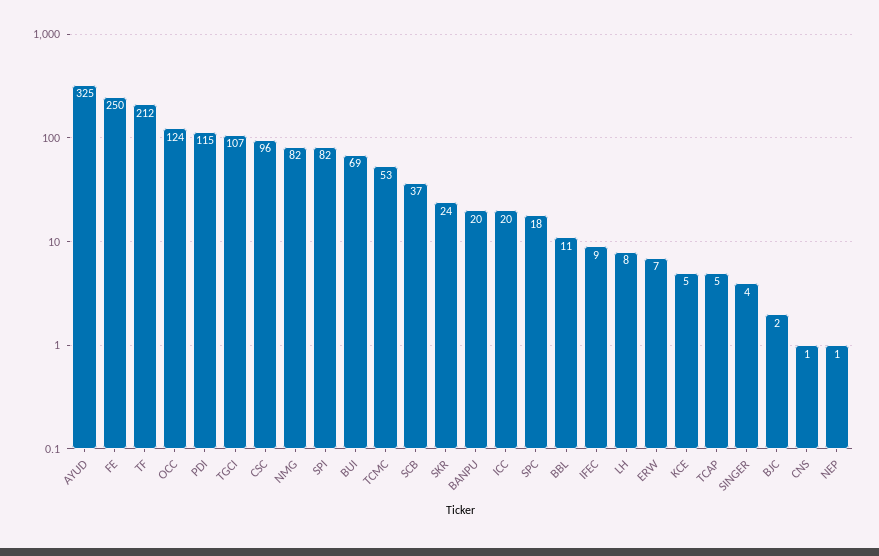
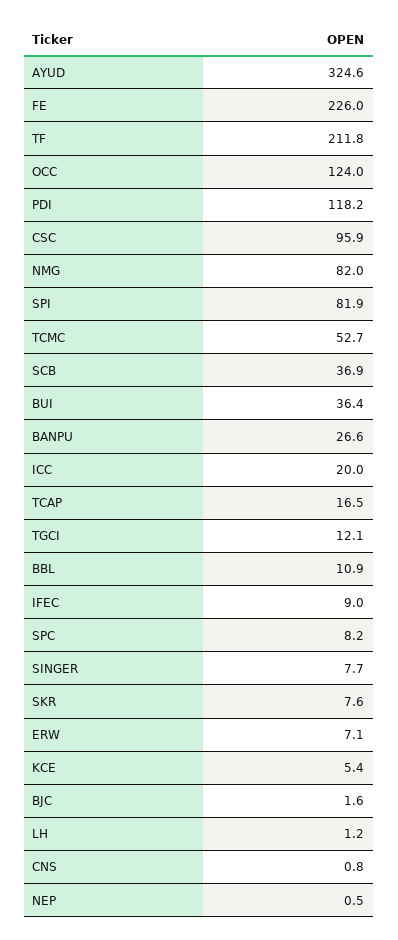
  {
    "AYUD": 324.6,
-   "FE": 250,
+   "FE": 226,
    "TF": 211.8,
    "OCC": 124,
-   "PDI": 115,
+   "PDI": 118.2,
-   "TGCI": 107,
+   "TGCI": 12.1,
    "CSC": 95.9,
    "NMG": 82,
    "SPI": 81.9,
-   "BUI": 69,
+   "BUI": 36.4,
    "TCMC": 52.7,
    "SCB": 36.9,
-   "SKR": 24,
+   "SKR": 7.6,
-   "BANPU": 20,
+   "BANPU": 26.6,
    "ICC": 20,
-   "SPC": 18,
+   "SPC": 8.2,
    "BBL": 10.9,
    "IFEC": 9,
-   "LH": 8,
+   "LH": 1.2,
    "ERW": 7.1,
    "KCE": 5.4,
-   "TCAP": 5,
+   "TCAP": 16.5,
-   "SINGER": 4,
+   "SINGER": 7.7,
    "BJC": 1.6,
    "CNS": 0.8,
    "NEP": 0.5
  }

